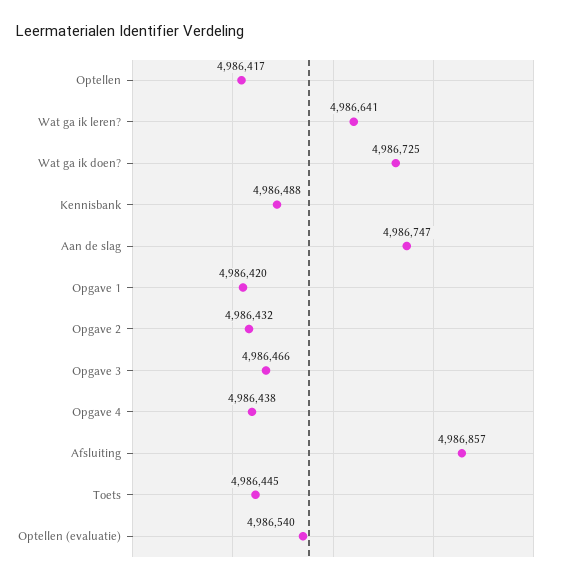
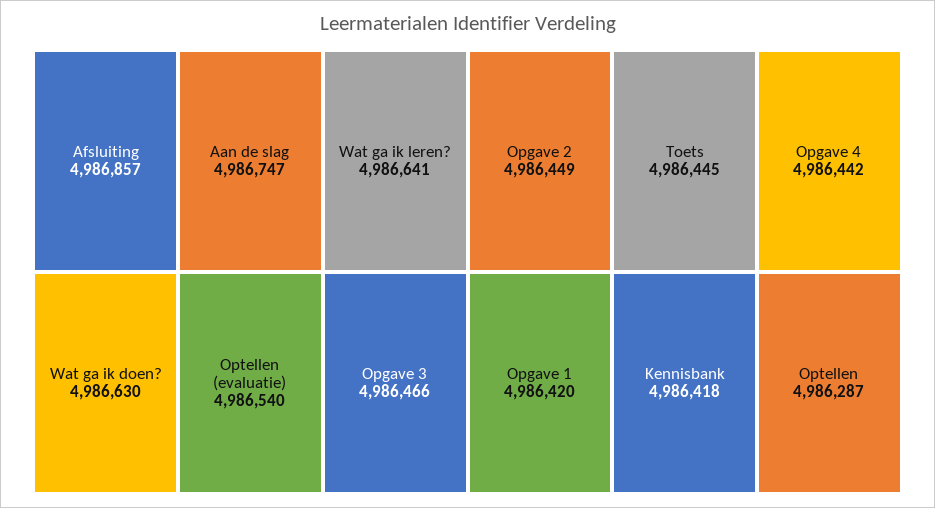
  {
-   "Optellen": 4986417,
+   "Optellen": 4986287,
    "Wat ga ik leren?": 4986641,
-   "Wat ga ik doen?": 4986725,
+   "Wat ga ik doen?": 4986630,
-   "Kennisbank": 4986488,
+   "Kennisbank": 4986418,
    "Aan de slag": 4986747,
    "Opgave 1": 4986420,
-   "Opgave 2": 4986432,
+   "Opgave 2": 4986449,
    "Opgave 3": 4986466,
-   "Opgave 4": 4986438,
+   "Opgave 4": 4986442,
    "Afsluiting": 4986857,
    "Toets": 4986445,
    "Optellen (evaluatie)": 4986540
  }

